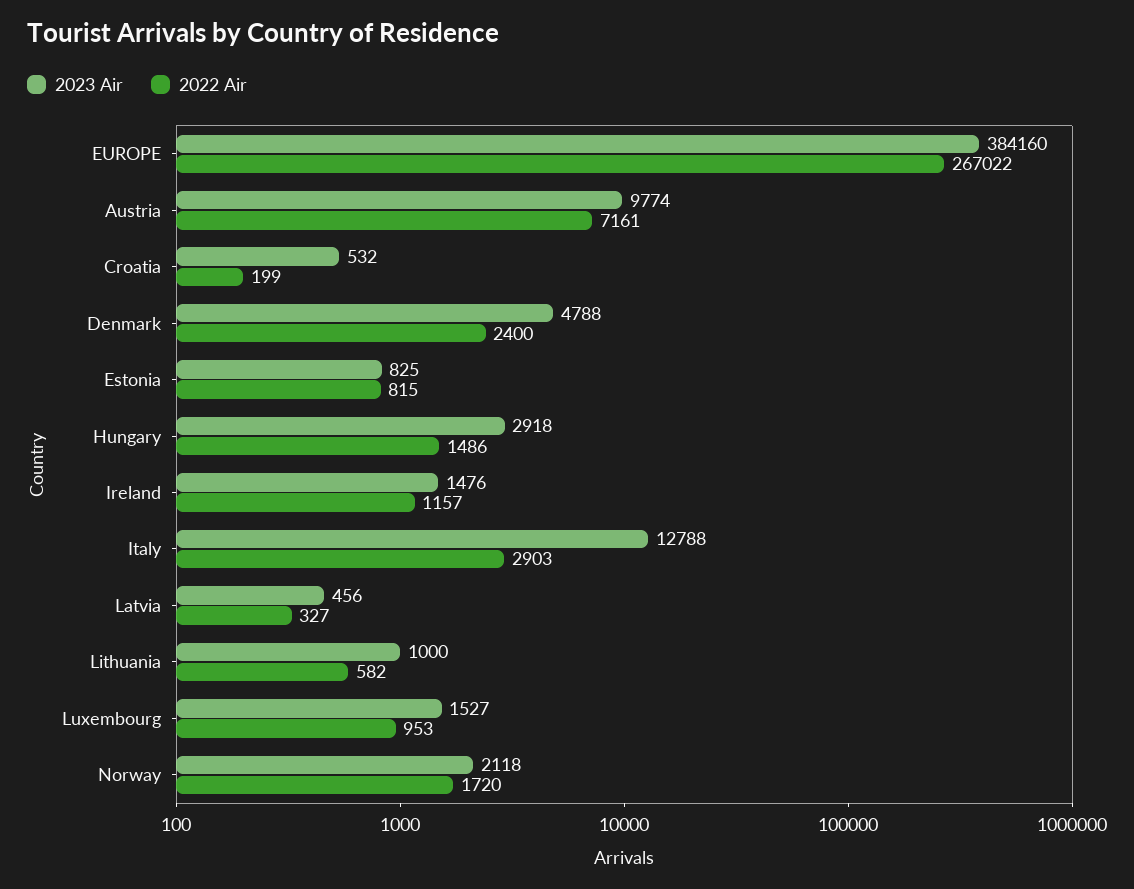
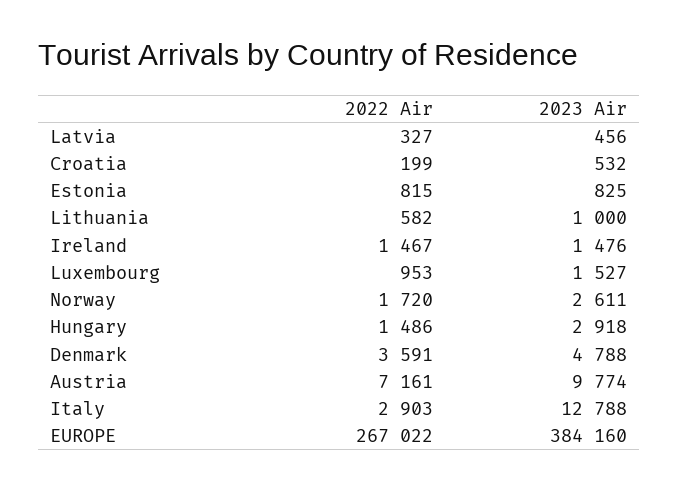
  {
    "2023 Air": {
      "EUROPE": 384160,
      "Austria": 9774,
      "Croatia": 532,
      "Denmark": 4788,
      "Estonia": 825,
      "Hungary": 2918,
      "Ireland": 1476,
      "Italy": 12788,
      "Latvia": 456,
      "Lithuania": 1000,
      "Luxembourg": 1527,
-     "Norway": 2118
+     "Norway": 2611
    },
    "2022 Air": {
      "EUROPE": 267022,
      "Austria": 7161,
      "Croatia": 199,
-     "Denmark": 2400,
+     "Denmark": 3591,
      "Estonia": 815,
      "Hungary": 1486,
-     "Ireland": 1157,
+     "Ireland": 1467,
      "Italy": 2903,
      "Latvia": 327,
      "Lithuania": 582,
      "Luxembourg": 953,
      "Norway": 1720
    }
  }

